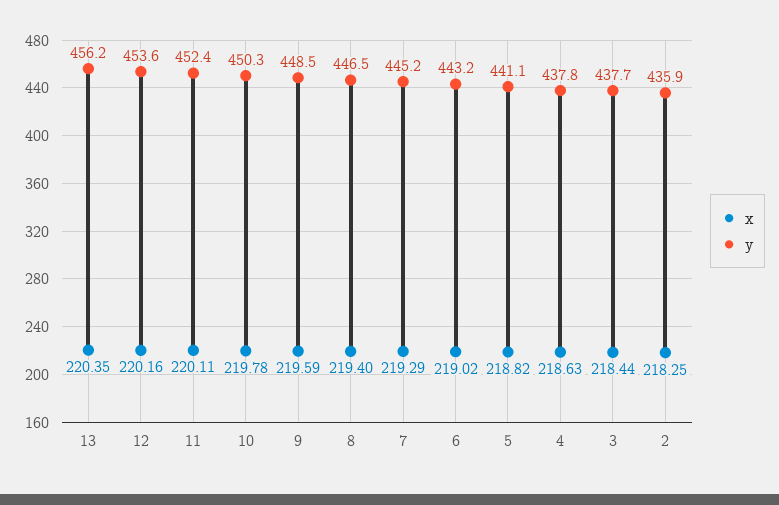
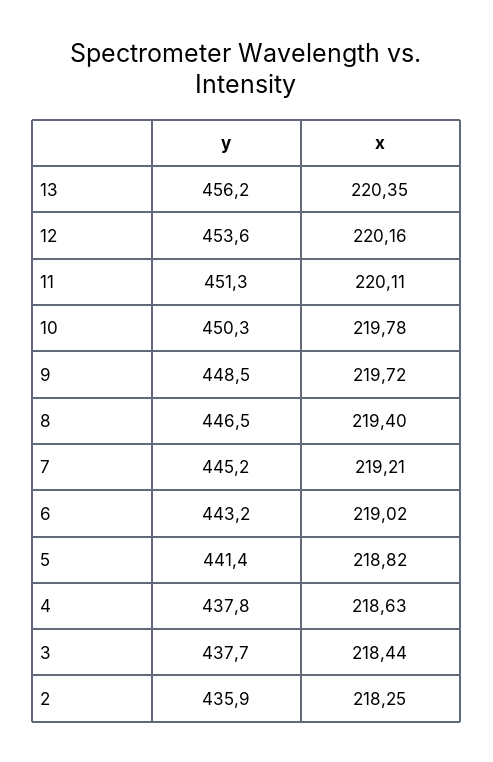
  {
    "x": {
      "13": 220.35,
      "12": 220.16,
      "11": 220.11,
      "10": 219.78,
-     "9": 219.59,
+     "9": 219.72,
      "8": 219.4,
-     "7": 219.29,
+     "7": 219.21,
      "6": 219.02,
      "5": 218.82,
      "4": 218.63,
      "3": 218.44,
      "2": 218.25
    },
    "y": {
      "13": 456.2,
      "12": 453.6,
-     "11": 452.4,
+     "11": 451.3,
      "10": 450.3,
      "9": 448.5,
      "8": 446.5,
      "7": 445.2,
      "6": 443.2,
-     "5": 441.1,
+     "5": 441.4,
      "4": 437.8,
      "3": 437.7,
      "2": 435.9
    }
  }

